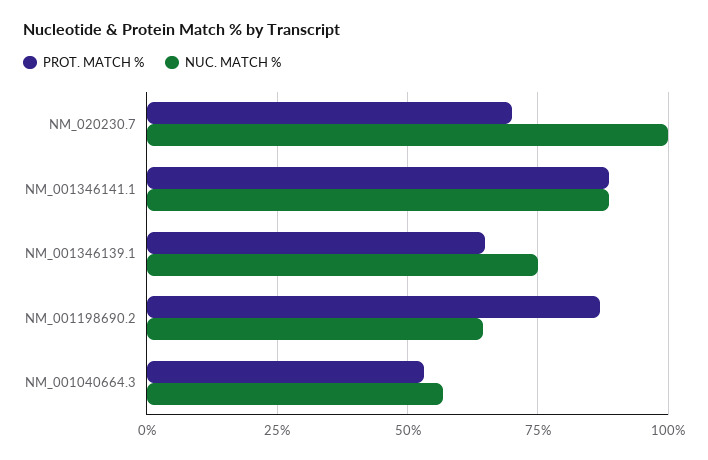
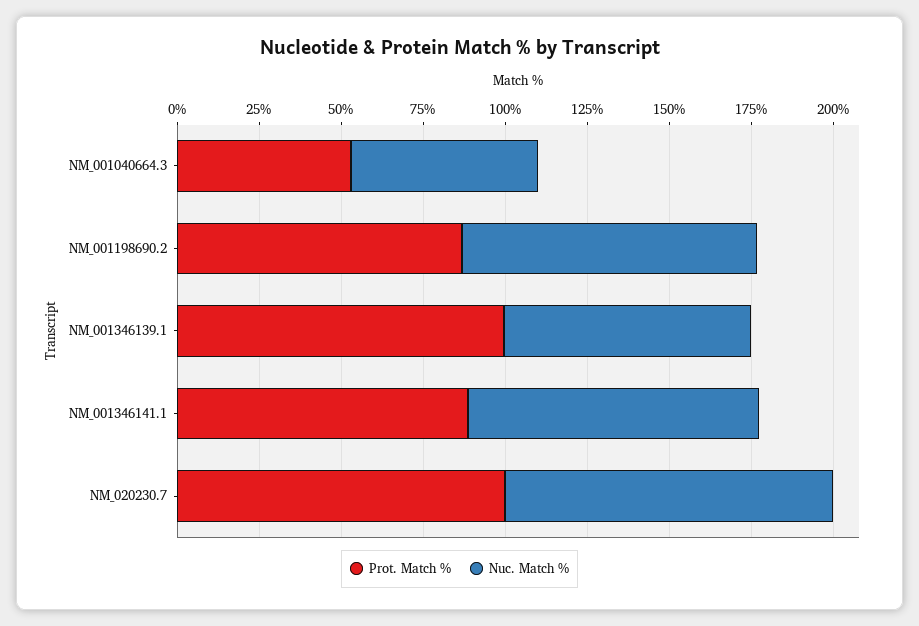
  {
    "PROT. MATCH %": {
-     "NM_020230.7": 70,
+     "NM_020230.7": 100,
      "NM_001346141.1": 87.5,
-     "NM_001346139.1": 65,
+     "NM_001346139.1": 100,
      "NM_001198690.2": 87.5,
      "NM_001040664.3": 52.5
    },
    "NUC. MATCH %": {
      "NM_020230.7": 100,
      "NM_001346141.1": 87.5,
      "NM_001346139.1": 75,
-     "NM_001198690.2": 65,
+     "NM_001198690.2": 90,
      "NM_001040664.3": 57.5
    }
  }

